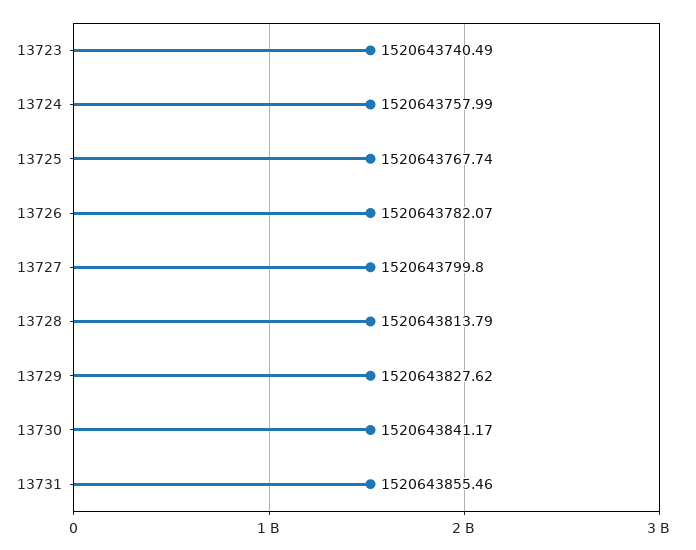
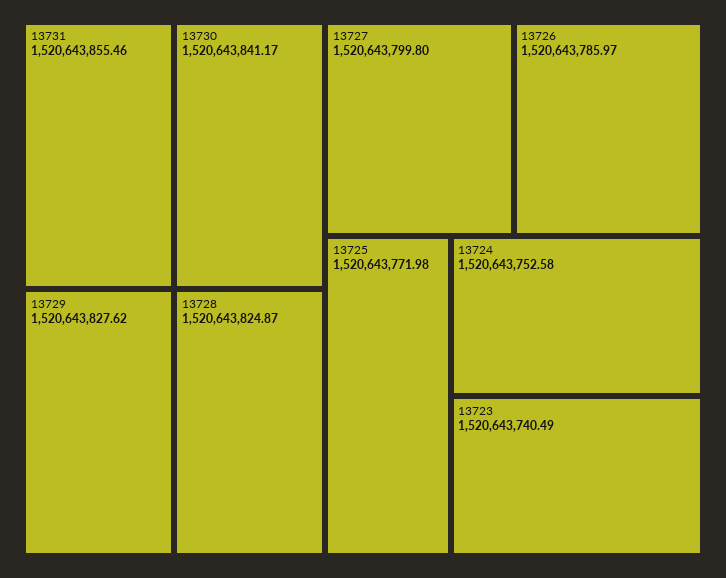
  {
    "13723": 1520643740.49,
-   "13724": 1520643757.99,
+   "13724": 1520643752.58,
-   "13725": 1520643767.74,
+   "13725": 1520643771.98,
-   "13726": 1520643782.07,
+   "13726": 1520643785.97,
    "13727": 1520643799.8,
-   "13728": 1520643813.79,
+   "13728": 1520643824.87,
    "13729": 1520643827.62,
    "13730": 1520643841.17,
    "13731": 1520643855.46
  }

